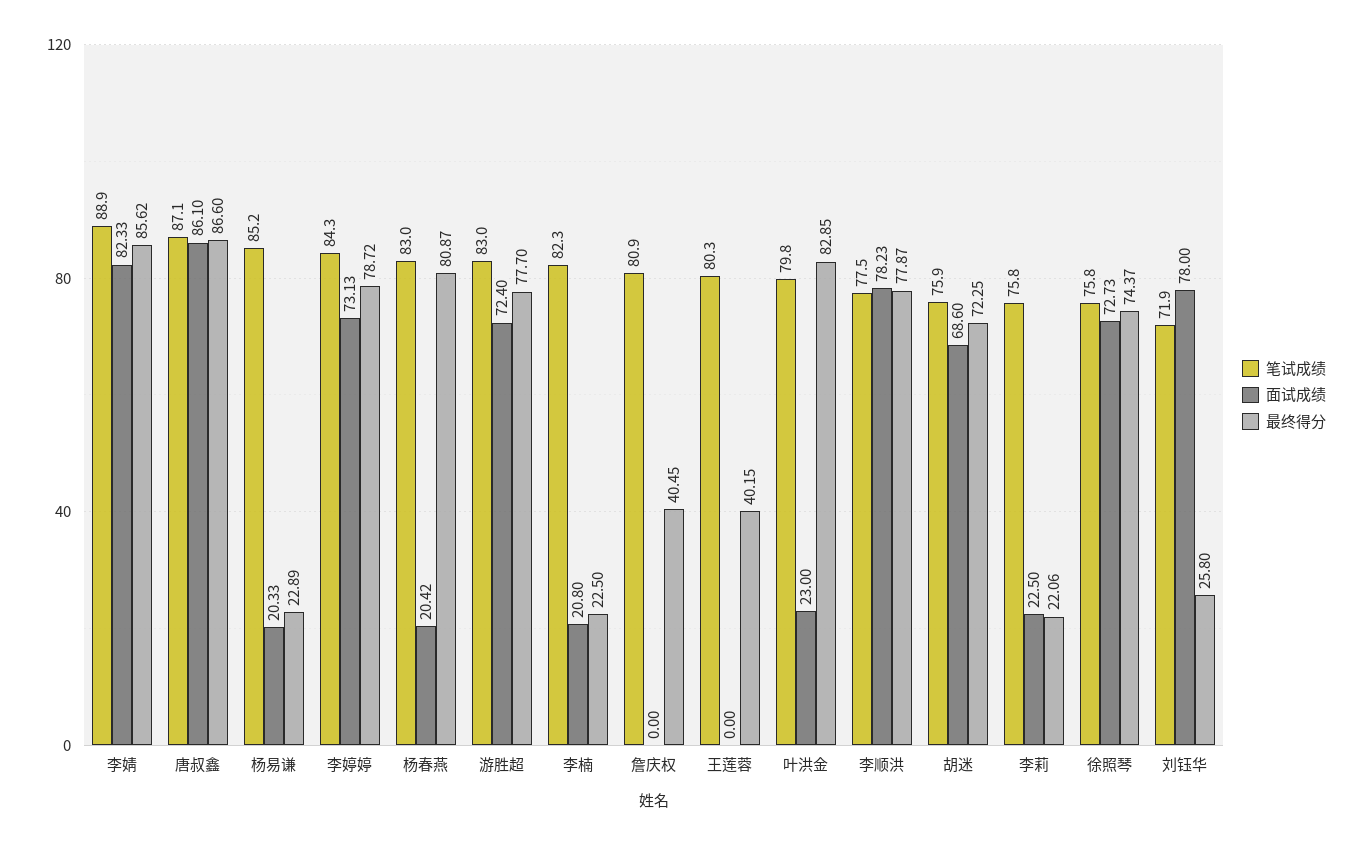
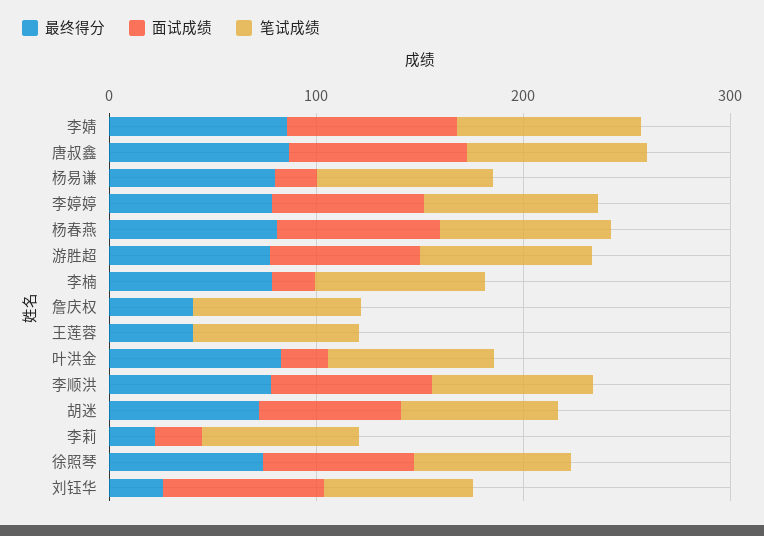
  {
    "笔试成绩": {
      "李婧": 88.9,
      "唐叔鑫": 87.1,
      "杨易谦": 85.2,
      "李婷婷": 84.3,
      "杨春燕": 83,
      "游胜超": 83,
      "李楠": 82.3,
      "詹庆权": 80.9,
      "王莲蓉": 80.3,
      "叶洪金": 79.8,
      "李顺洪": 77.5,
      "胡迷": 75.9,
      "李莉": 75.8,
      "徐照琴": 75.8,
      "刘钰华": 71.9
    },
    "面试成绩": {
      "李婧": 82.33,
      "唐叔鑫": 86.1,
      "杨易谦": 20.33,
      "李婷婷": 73.13,
-     "杨春燕": 20.42,
+     "杨春燕": 80,
      "游胜超": 72.4,
      "李楠": 20.8,
      "詹庆权": 0,
      "王莲蓉": 0,
      "叶洪金": 23,
      "李顺洪": 78.23,
      "胡迷": 68.6,
      "李莉": 22.5,
      "徐照琴": 72.73,
      "刘钰华": 78
    },
    "最终得分": {
      "李婧": 85.62,
      "唐叔鑫": 86.6,
-     "杨易谦": 22.89,
+     "杨易谦": 80,
      "李婷婷": 78.72,
      "杨春燕": 80.87,
      "游胜超": 77.7,
-     "李楠": 22.5,
+     "李楠": 80,
      "詹庆权": 40.45,
      "王莲蓉": 40.15,
      "叶洪金": 82.85,
      "李顺洪": 77.87,
      "胡迷": 72.25,
      "李莉": 22.06,
      "徐照琴": 74.37,
      "刘钰华": 25.8
    }
  }

